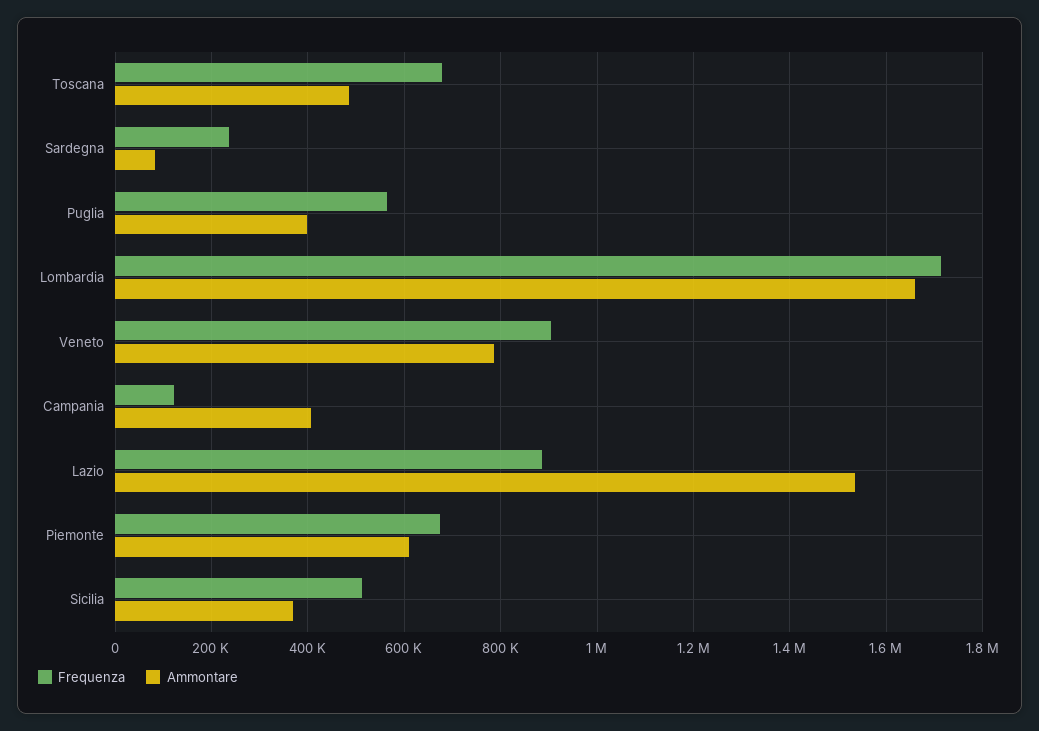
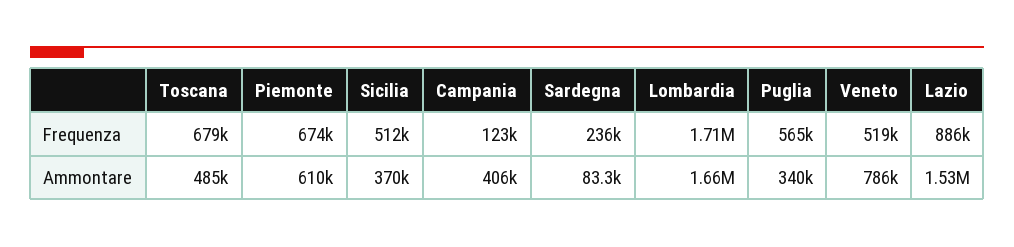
  {
    "Frequenza": {
      "Toscana": 679000,
      "Sardegna": 236000,
      "Puglia": 565000,
      "Lombardia": 1710000,
-     "Veneto": 900000,
+     "Veneto": 519000,
      "Campania": 123000,
      "Lazio": 886000,
      "Piemonte": 674000,
      "Sicilia": 512000
    },
    "Ammontare": {
      "Toscana": 485000,
      "Sardegna": 83300,
-     "Puglia": 400000,
+     "Puglia": 340000,
      "Lombardia": 1660000,
      "Veneto": 786000,
      "Campania": 406000,
      "Lazio": 1530000,
      "Piemonte": 610000,
      "Sicilia": 370000
    }
  }

